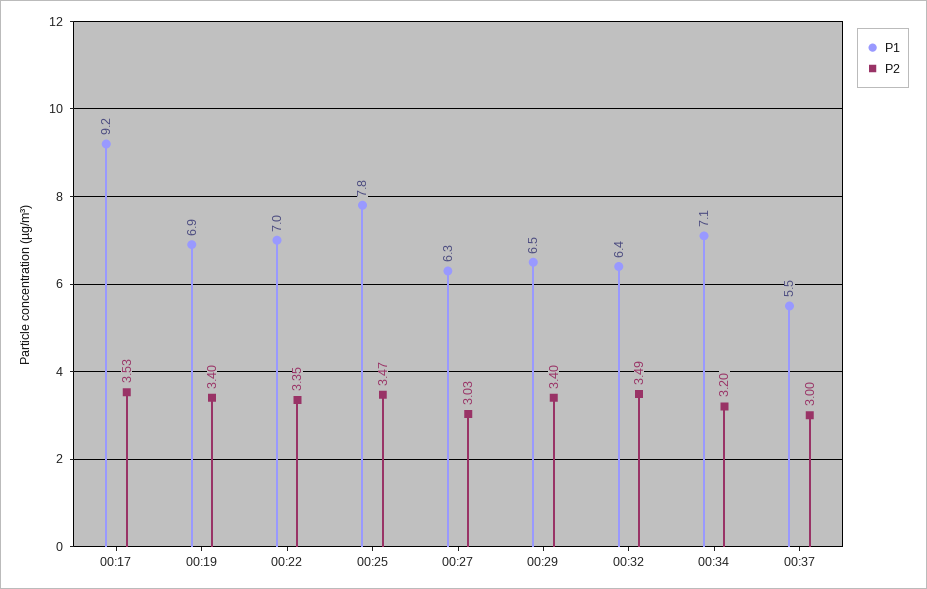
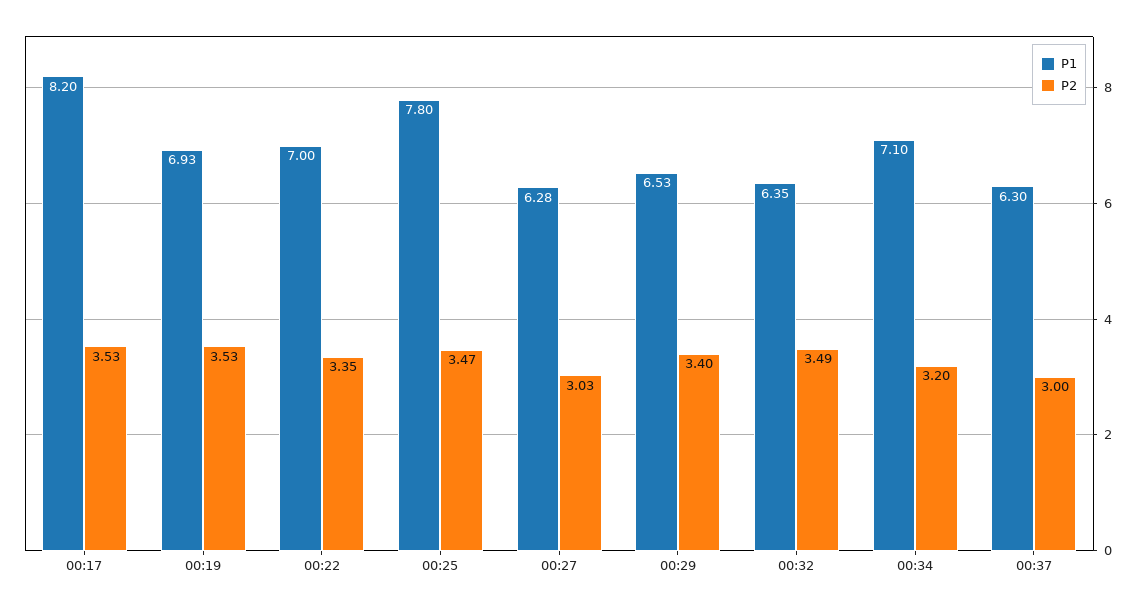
  {
    "P1": {
-     "00:17": 9.2,
+     "00:17": 8.2,
      "00:19": 6.93,
      "00:22": 7,
      "00:25": 7.8,
      "00:27": 6.28,
      "00:29": 6.53,
      "00:32": 6.35,
      "00:34": 7.1,
-     "00:37": 5.5
+     "00:37": 6.3
    },
    "P2": {
      "00:17": 3.53,
-     "00:19": 3.4,
+     "00:19": 3.53,
      "00:22": 3.35,
      "00:25": 3.47,
      "00:27": 3.03,
      "00:29": 3.4,
      "00:32": 3.49,
      "00:34": 3.2,
      "00:37": 3
    }
  }

